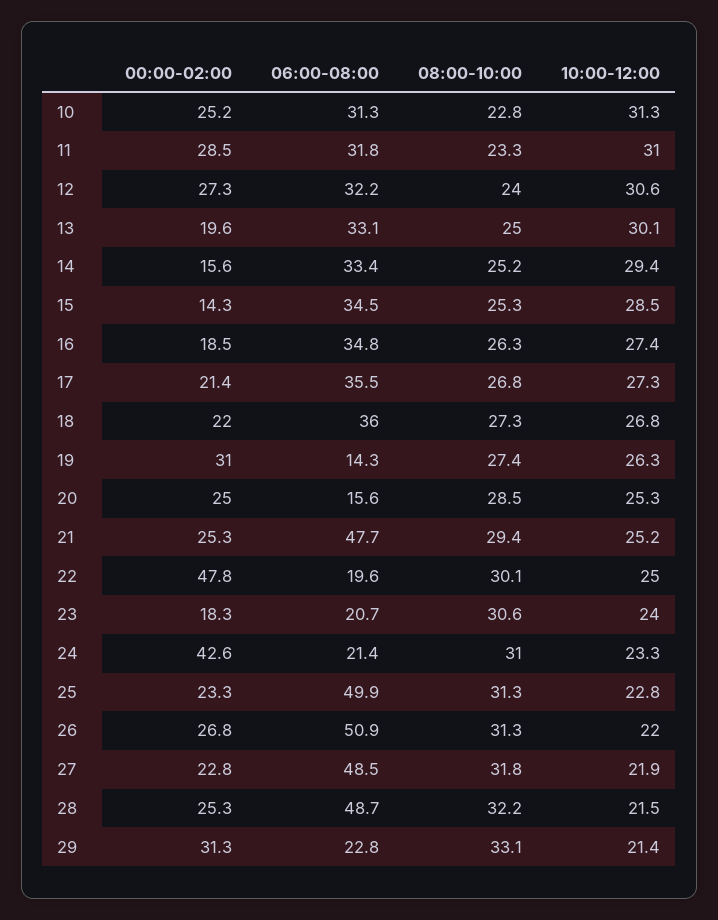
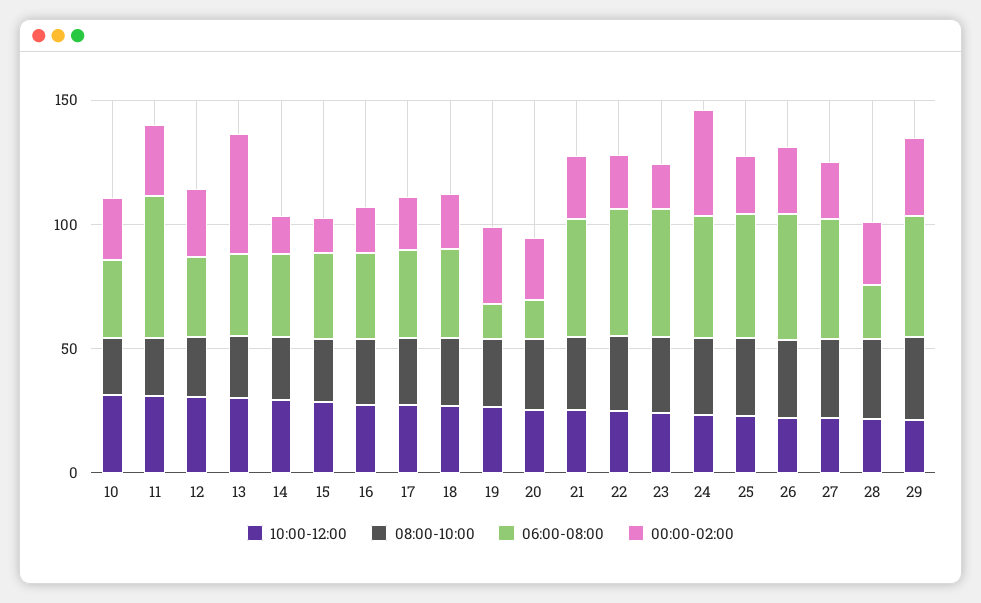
  {
    "00:00-02:00": {
      "10": 25.2,
      "11": 28.5,
      "12": 27.3,
-     "13": 19.6,
+     "13": 50,
      "14": 15.6,
      "15": 14.3,
      "16": 18.5,
      "17": 21.4,
      "18": 22,
      "19": 31,
      "20": 25,
      "21": 25.3,
-     "22": 47.8,
+     "22": 20,
      "23": 18.3,
      "24": 42.6,
      "25": 23.3,
      "26": 26.8,
      "27": 22.8,
      "28": 25.3,
      "29": 31.3
    },
    "06:00-08:00": {
      "10": 31.3,
-     "11": 31.8,
+     "11": 60,
      "12": 32.2,
      "13": 33.1,
      "14": 33.4,
      "15": 34.5,
      "16": 34.8,
      "17": 35.5,
      "18": 36,
      "19": 14.3,
      "20": 15.6,
      "21": 47.7,
-     "22": 19.6,
+     "22": 50,
-     "23": 20.7,
+     "23": 50,
-     "24": 21.4,
+     "24": 50,
      "25": 49.9,
      "26": 50.9,
      "27": 48.5,
-     "28": 48.7,
+     "28": 20,
-     "29": 22.8
+     "29": 50
    },
    "08:00-10:00": {
      "10": 22.8,
      "11": 23.3,
      "12": 24,
      "13": 25,
      "14": 25.2,
      "15": 25.3,
      "16": 26.3,
      "17": 26.8,
      "18": 27.3,
      "19": 27.4,
      "20": 28.5,
      "21": 29.4,
      "22": 30.1,
      "23": 30.6,
      "24": 31,
      "25": 31.3,
      "26": 31.3,
      "27": 31.8,
      "28": 32.2,
      "29": 33.1
    },
    "10:00-12:00": {
      "10": 31.3,
      "11": 31,
      "12": 30.6,
      "13": 30.1,
      "14": 29.4,
      "15": 28.5,
      "16": 27.4,
      "17": 27.3,
      "18": 26.8,
      "19": 26.3,
      "20": 25.3,
      "21": 25.2,
      "22": 25,
      "23": 24,
      "24": 23.3,
      "25": 22.8,
      "26": 22,
      "27": 21.9,
      "28": 21.5,
      "29": 21.4
    }
  }

